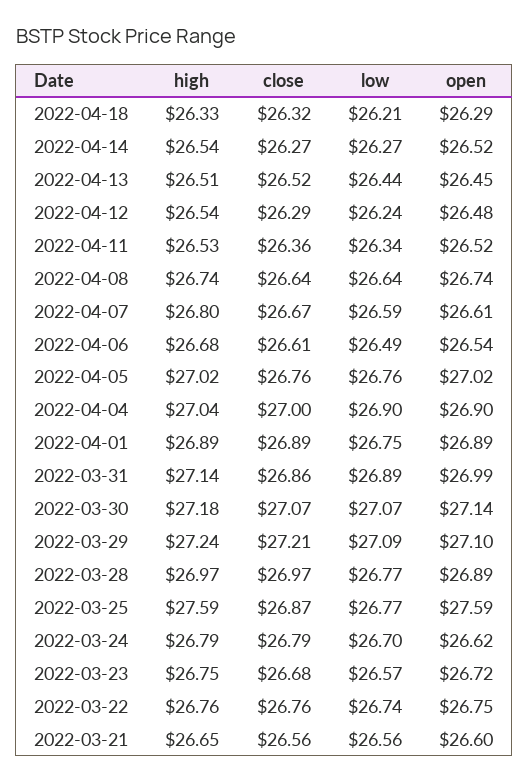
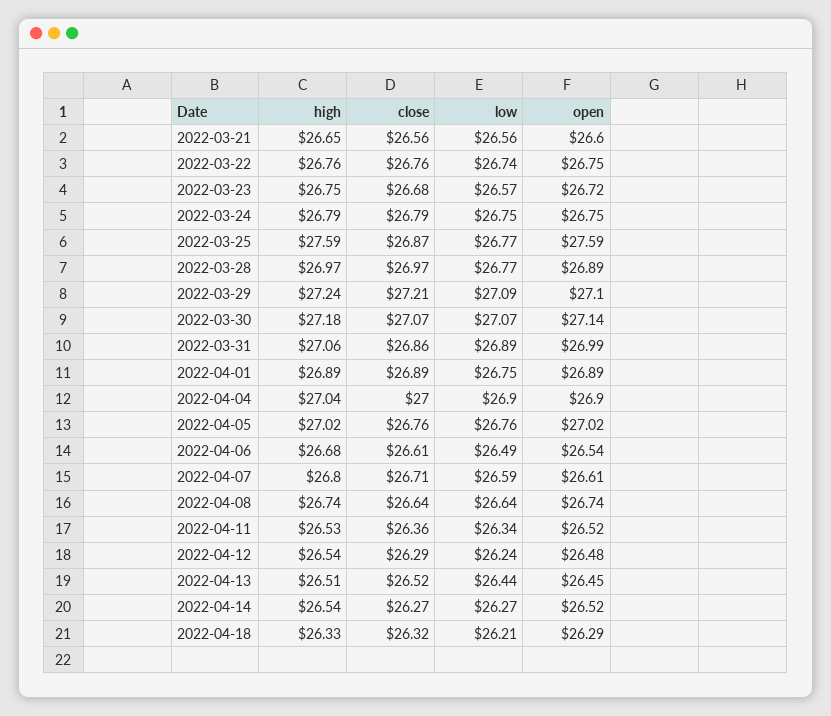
  {
    "high": {
      "2022-04-18": 26.33,
      "2022-04-14": 26.54,
      "2022-04-13": 26.51,
      "2022-04-12": 26.54,
      "2022-04-11": 26.53,
      "2022-04-08": 26.74,
      "2022-04-07": 26.8,
      "2022-04-06": 26.68,
      "2022-04-05": 27.02,
      "2022-04-04": 27.04,
      "2022-04-01": 26.89,
-     "2022-03-31": 27.14,
+     "2022-03-31": 27.06,
      "2022-03-30": 27.18,
      "2022-03-29": 27.24,
      "2022-03-28": 26.97,
      "2022-03-25": 27.59,
      "2022-03-24": 26.79,
      "2022-03-23": 26.75,
      "2022-03-22": 26.76,
      "2022-03-21": 26.65
    },
    "close": {
      "2022-04-18": 26.32,
      "2022-04-14": 26.27,
      "2022-04-13": 26.52,
      "2022-04-12": 26.29,
      "2022-04-11": 26.36,
      "2022-04-08": 26.64,
-     "2022-04-07": 26.67,
+     "2022-04-07": 26.71,
      "2022-04-06": 26.61,
      "2022-04-05": 26.76,
      "2022-04-04": 27,
      "2022-04-01": 26.89,
      "2022-03-31": 26.86,
      "2022-03-30": 27.07,
      "2022-03-29": 27.21,
      "2022-03-28": 26.97,
      "2022-03-25": 26.87,
      "2022-03-24": 26.79,
      "2022-03-23": 26.68,
      "2022-03-22": 26.76,
      "2022-03-21": 26.56
    },
    "low": {
      "2022-04-18": 26.21,
      "2022-04-14": 26.27,
      "2022-04-13": 26.44,
      "2022-04-12": 26.24,
      "2022-04-11": 26.34,
      "2022-04-08": 26.64,
      "2022-04-07": 26.59,
      "2022-04-06": 26.49,
      "2022-04-05": 26.76,
      "2022-04-04": 26.9,
      "2022-04-01": 26.75,
      "2022-03-31": 26.89,
      "2022-03-30": 27.07,
      "2022-03-29": 27.09,
      "2022-03-28": 26.77,
      "2022-03-25": 26.77,
-     "2022-03-24": 26.7,
+     "2022-03-24": 26.75,
      "2022-03-23": 26.57,
      "2022-03-22": 26.74,
      "2022-03-21": 26.56
    },
    "open": {
      "2022-04-18": 26.29,
      "2022-04-14": 26.52,
      "2022-04-13": 26.45,
      "2022-04-12": 26.48,
      "2022-04-11": 26.52,
      "2022-04-08": 26.74,
      "2022-04-07": 26.61,
      "2022-04-06": 26.54,
      "2022-04-05": 27.02,
      "2022-04-04": 26.9,
      "2022-04-01": 26.89,
      "2022-03-31": 26.99,
      "2022-03-30": 27.14,
      "2022-03-29": 27.1,
      "2022-03-28": 26.89,
      "2022-03-25": 27.59,
-     "2022-03-24": 26.62,
+     "2022-03-24": 26.75,
      "2022-03-23": 26.72,
      "2022-03-22": 26.75,
      "2022-03-21": 26.6
    }
  }

